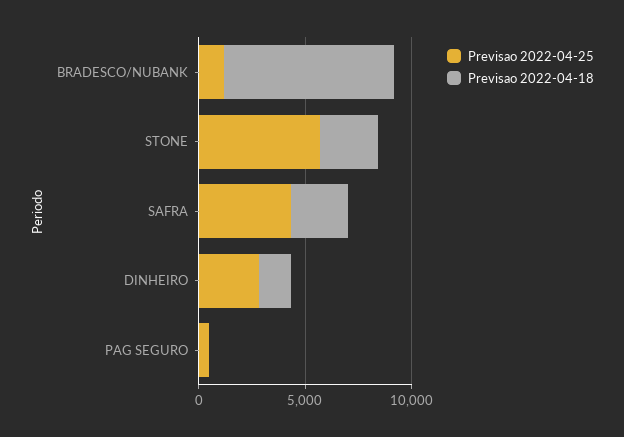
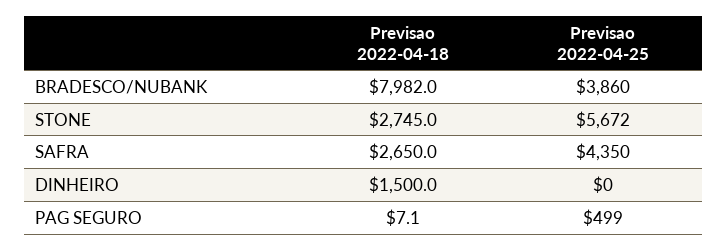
  {
    "Previsao 2022-04-25": {
-     "BRADESCO/NUBANK": 1000,
+     "BRADESCO/NUBANK": 3860,
      "STONE": 5672,
      "SAFRA": 4350,
-     "DINHEIRO": 3000,
+     "DINHEIRO": 0,
      "PAG SEGURO": 499
    },
    "Previsao 2022-04-18": {
      "BRADESCO/NUBANK": 7982,
      "STONE": 2745,
      "SAFRA": 2650,
      "DINHEIRO": 1500,
      "PAG SEGURO": 7.1
    }
  }

